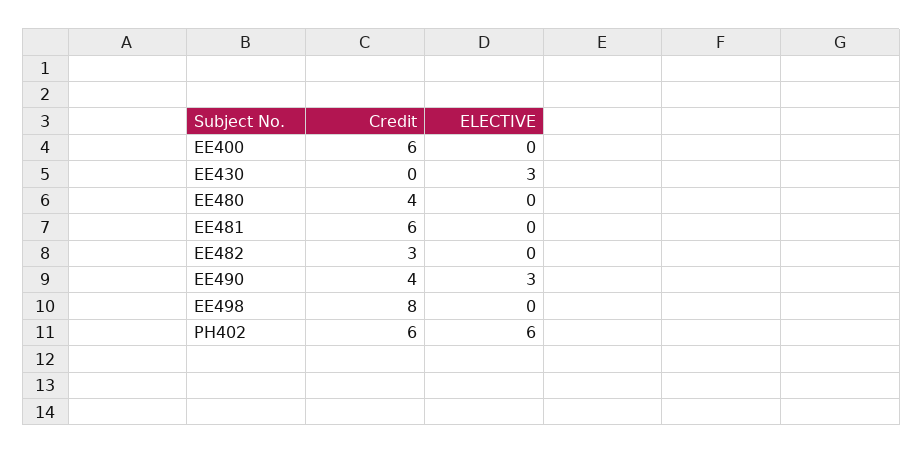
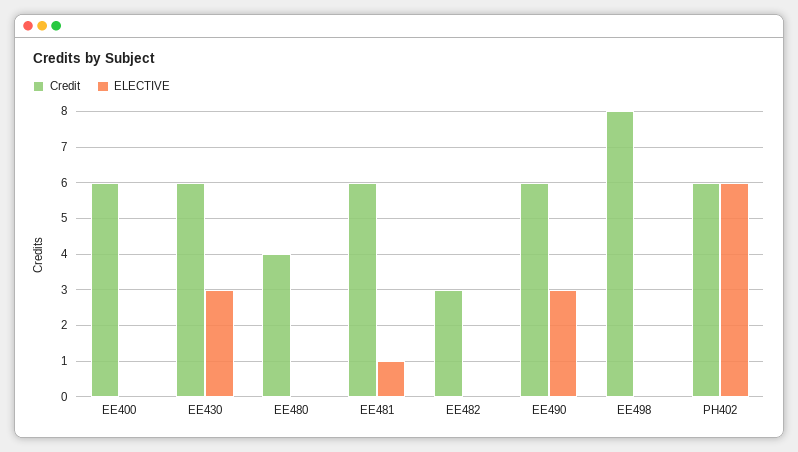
  {
    "Credit": {
      "EE400": 6,
-     "EE430": 0,
+     "EE430": 6,
      "EE480": 4,
      "EE481": 6,
      "EE482": 3,
-     "EE490": 4,
+     "EE490": 6,
      "EE498": 8,
      "PH402": 6
    },
    "ELECTIVE": {
      "EE400": 0,
      "EE430": 3,
      "EE480": 0,
-     "EE481": 0,
+     "EE481": 1,
      "EE482": 0,
      "EE490": 3,
      "EE498": 0,
      "PH402": 6
    }
  }

